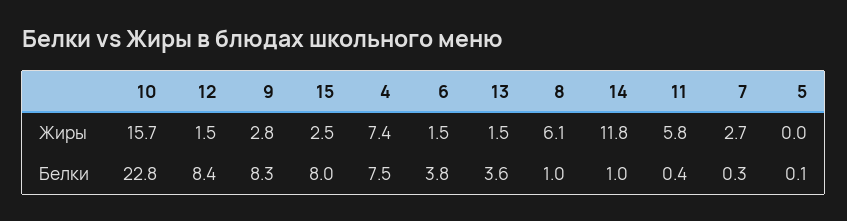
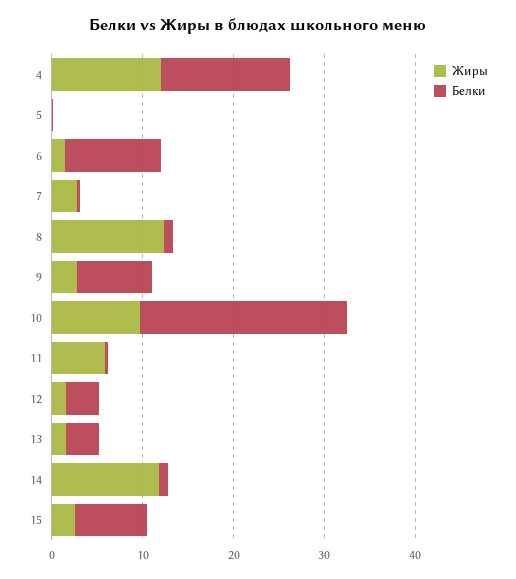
  {
    "Жиры": {
-     "10": 15.7,
+     "10": 10,
      "12": 1.5,
      "9": 2.8,
      "15": 2.5,
-     "4": 7.4,
+     "4": 12,
      "6": 1.5,
      "13": 1.5,
-     "8": 6.1,
+     "8": 12,
      "14": 11.8,
      "11": 5.8,
      "7": 2.7,
      "5": 0
    },
    "Белки": {
      "10": 22.8,
-     "12": 8.4,
+     "12": 4,
      "9": 8.3,
      "15": 8,
-     "4": 7.5,
+     "4": 14,
-     "6": 3.8,
+     "6": 10,
      "13": 3.6,
      "8": 1,
      "14": 1,
      "11": 0.4,
      "7": 0.3,
      "5": 0.1
    }
  }

